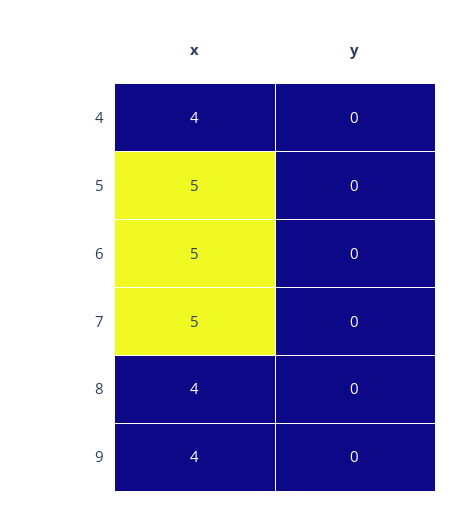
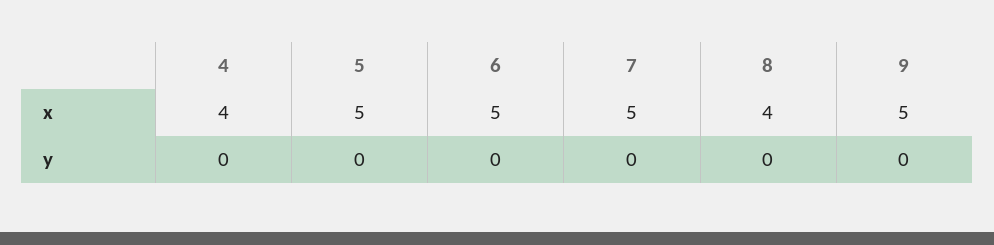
  {
    "x": {
      "4": 4,
      "5": 5,
      "6": 5,
      "7": 5,
      "8": 4,
-     "9": 4
+     "9": 5
    },
    "y": {
      "4": 0,
      "5": 0,
      "6": 0,
      "7": 0,
      "8": 0,
      "9": 0
    }
  }

